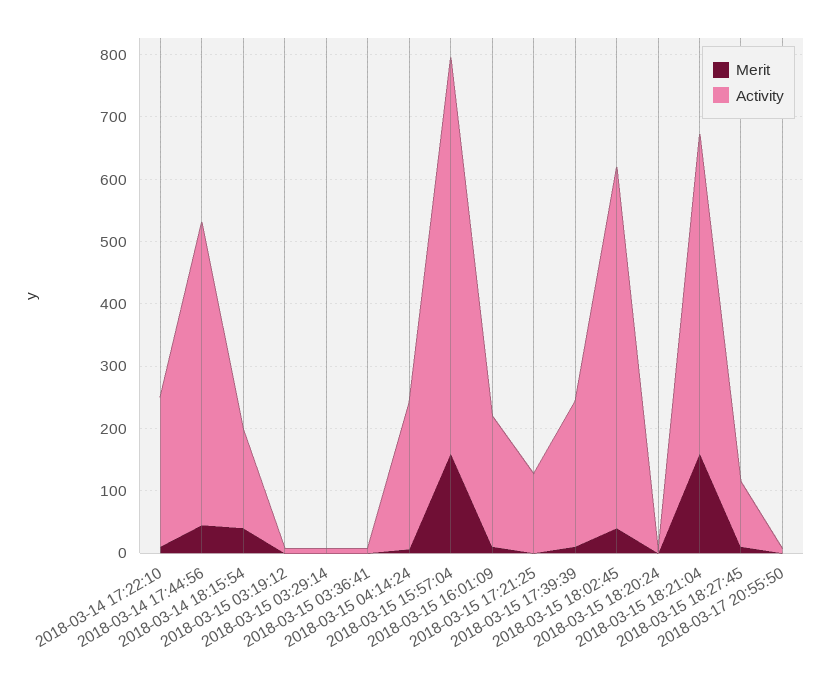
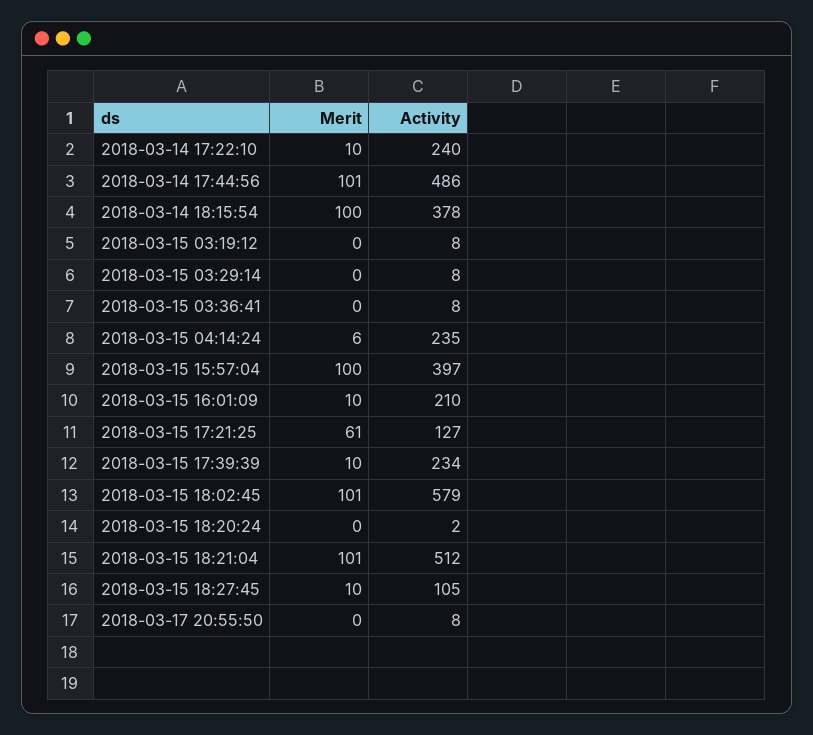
  {
    "Merit": {
      "2018-03-14 17:22:10": 10,
-     "2018-03-14 17:44:56": 40,
+     "2018-03-14 17:44:56": 101,
-     "2018-03-14 18:15:54": 40,
+     "2018-03-14 18:15:54": 100,
      "2018-03-15 03:19:12": 0,
      "2018-03-15 03:29:14": 0,
      "2018-03-15 03:36:41": 0,
      "2018-03-15 04:14:24": 6,
-     "2018-03-15 15:57:04": 160,
+     "2018-03-15 15:57:04": 100,
      "2018-03-15 16:01:09": 10,
-     "2018-03-15 17:21:25": 0,
+     "2018-03-15 17:21:25": 61,
      "2018-03-15 17:39:39": 10,
-     "2018-03-15 18:02:45": 40,
+     "2018-03-15 18:02:45": 101,
      "2018-03-15 18:20:24": 0,
-     "2018-03-15 18:21:04": 160,
+     "2018-03-15 18:21:04": 101,
      "2018-03-15 18:27:45": 10,
      "2018-03-17 20:55:50": 0
    },
    "Activity": {
      "2018-03-14 17:22:10": 240,
      "2018-03-14 17:44:56": 486,
-     "2018-03-14 18:15:54": 160,
+     "2018-03-14 18:15:54": 378,
      "2018-03-15 03:19:12": 8,
      "2018-03-15 03:29:14": 8,
      "2018-03-15 03:36:41": 8,
      "2018-03-15 04:14:24": 235,
-     "2018-03-15 15:57:04": 640,
+     "2018-03-15 15:57:04": 397,
      "2018-03-15 16:01:09": 210,
      "2018-03-15 17:21:25": 127,
      "2018-03-15 17:39:39": 234,
      "2018-03-15 18:02:45": 579,
      "2018-03-15 18:20:24": 2,
      "2018-03-15 18:21:04": 512,
      "2018-03-15 18:27:45": 105,
      "2018-03-17 20:55:50": 8
    }
  }

